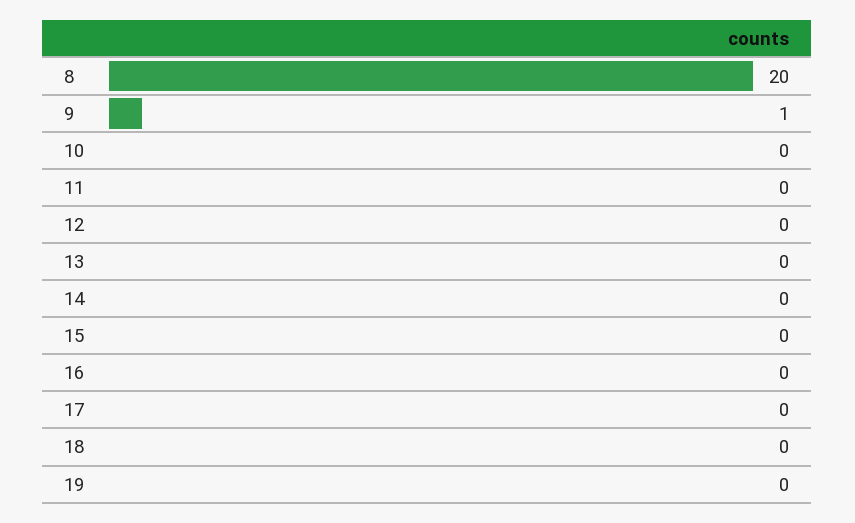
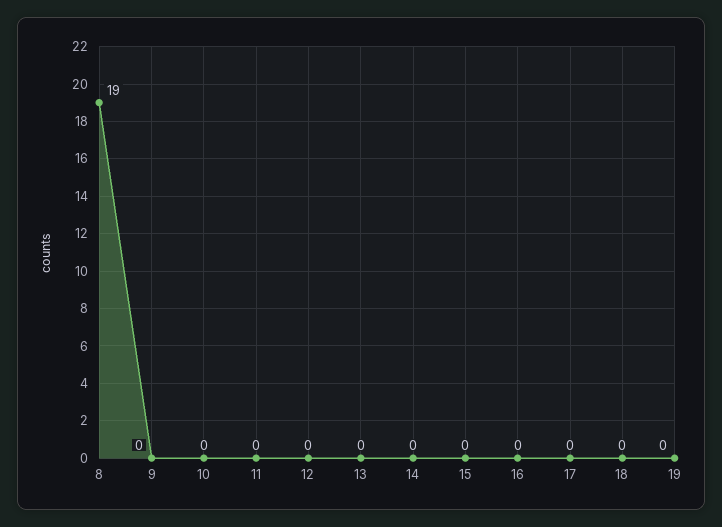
  {
-   "8": 20,
+   "8": 19,
-   "9": 1,
+   "9": 0,
    "10": 0,
    "11": 0,
    "12": 0,
    "13": 0,
    "14": 0,
    "15": 0,
    "16": 0,
    "17": 0,
    "18": 0,
    "19": 0
  }

